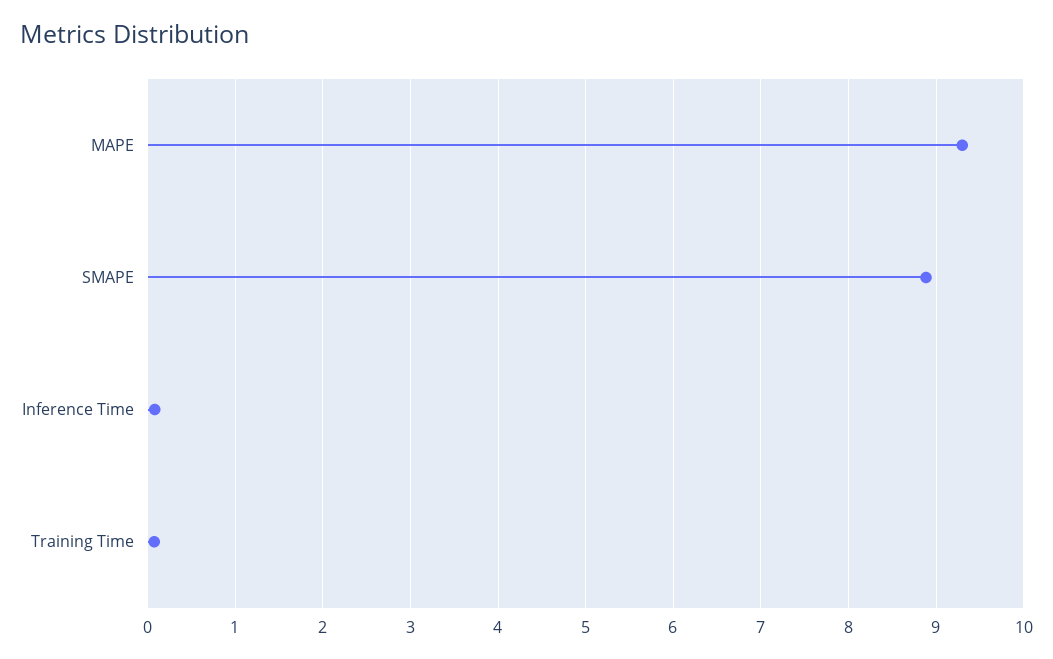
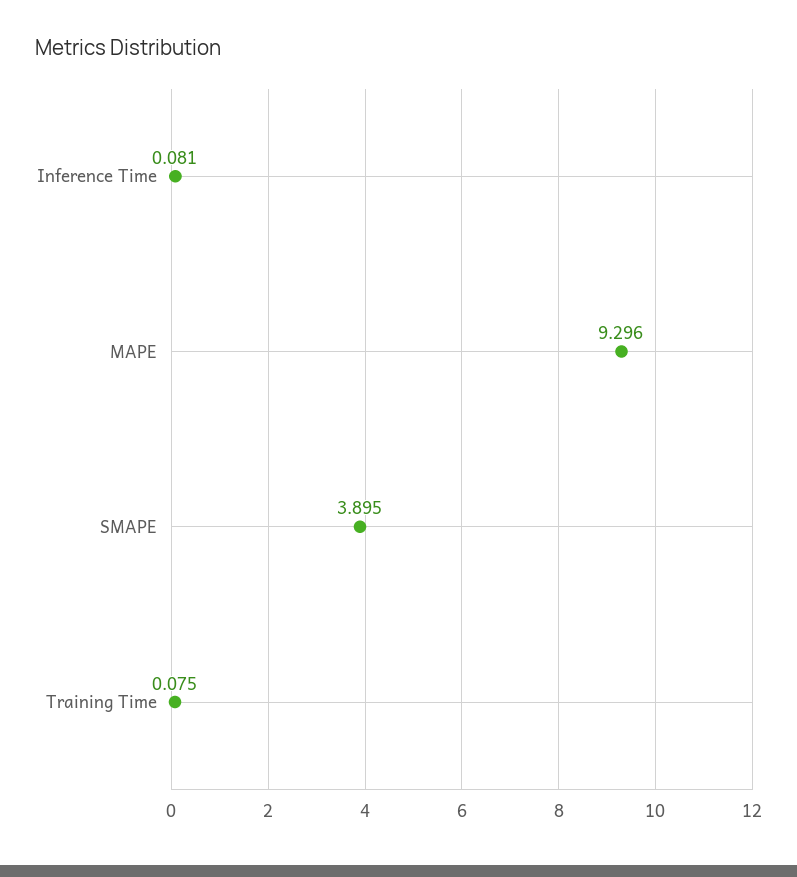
  {
    "MAPE": 9.296,
-   "SMAPE": 8.9,
+   "SMAPE": 3.895,
    "Inference Time": 0.081,
    "Training Time": 0.075
  }

